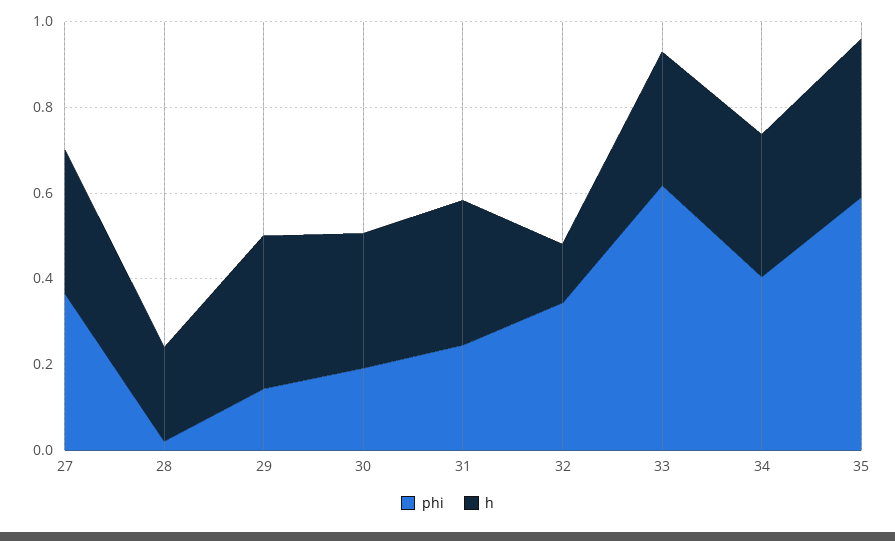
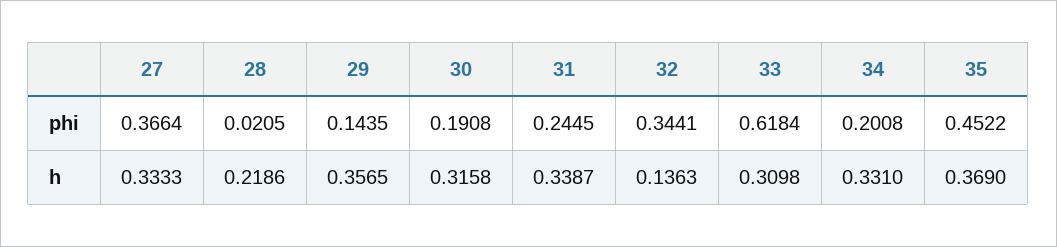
  {
    "phi": {
      "27": 0.3664,
      "28": 0.0205,
      "29": 0.1435,
      "30": 0.1908,
      "31": 0.2445,
      "32": 0.3441,
      "33": 0.6184,
-     "34": 0.4,
+     "34": 0.2008,
-     "35": 0.6
+     "35": 0.4522
    },
    "h": {
      "27": 0.3333,
      "28": 0.2186,
      "29": 0.3565,
      "30": 0.3158,
      "31": 0.3387,
      "32": 0.1363,
      "33": 0.3098,
      "34": 0.331,
      "35": 0.369
    }
  }

